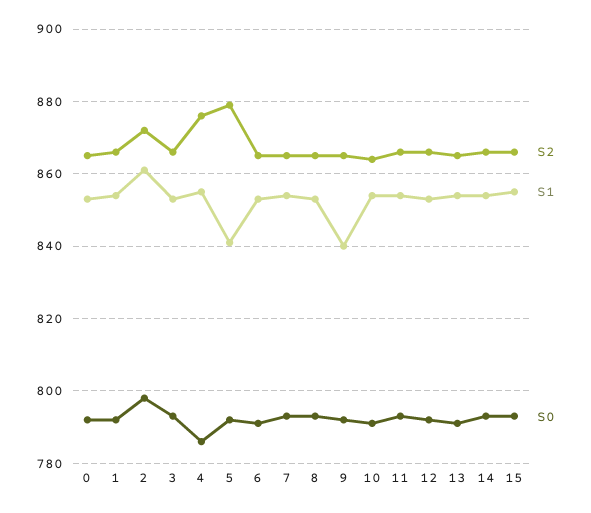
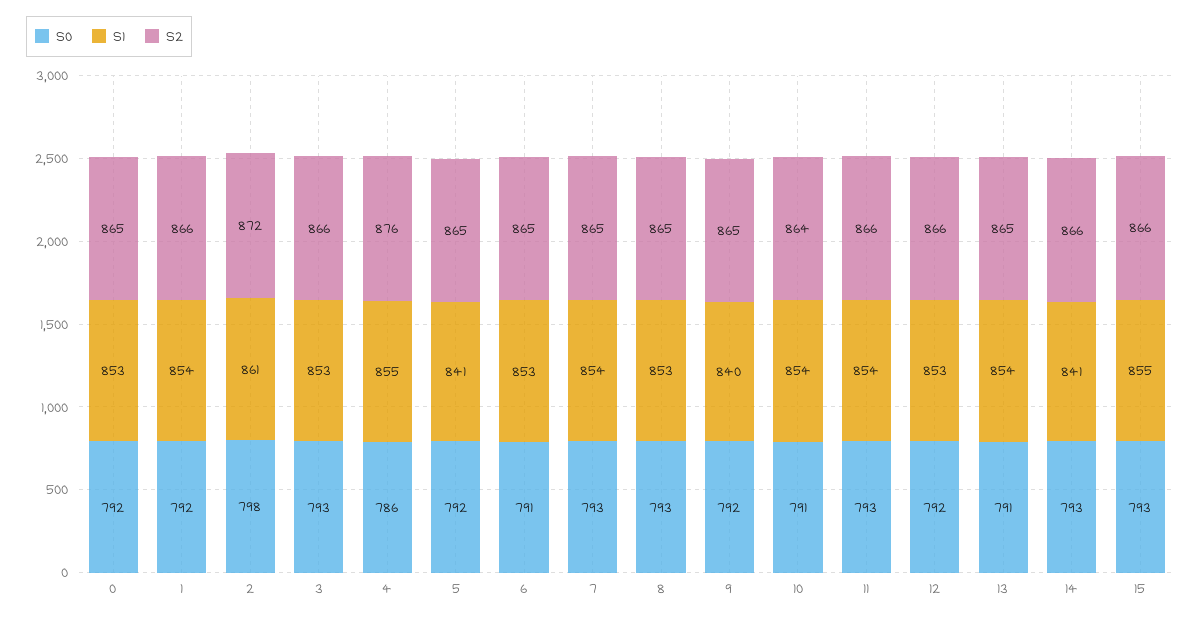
  {
    "S2": {
      "0": 865,
      "1": 866,
      "2": 872,
      "3": 866,
      "4": 876,
-     "5": 880,
+     "5": 865,
      "6": 865,
      "7": 865,
      "8": 865,
      "9": 865,
      "10": 864,
      "11": 866,
      "12": 866,
      "13": 865,
      "14": 866,
      "15": 866
    },
    "S1": {
      "0": 853,
      "1": 854,
      "2": 861,
      "3": 853,
      "4": 855,
      "5": 841,
      "6": 853,
      "7": 854,
      "8": 853,
      "9": 840,
      "10": 854,
      "11": 854,
      "12": 853,
      "13": 854,
-     "14": 855,
+     "14": 841,
      "15": 855
    },
    "S0": {
      "0": 792,
      "1": 792,
      "2": 798,
      "3": 793,
      "4": 786,
      "5": 792,
      "6": 791,
      "7": 793,
      "8": 793,
      "9": 792,
      "10": 791,
      "11": 793,
      "12": 792,
      "13": 791,
      "14": 793,
      "15": 793
    }
  }

